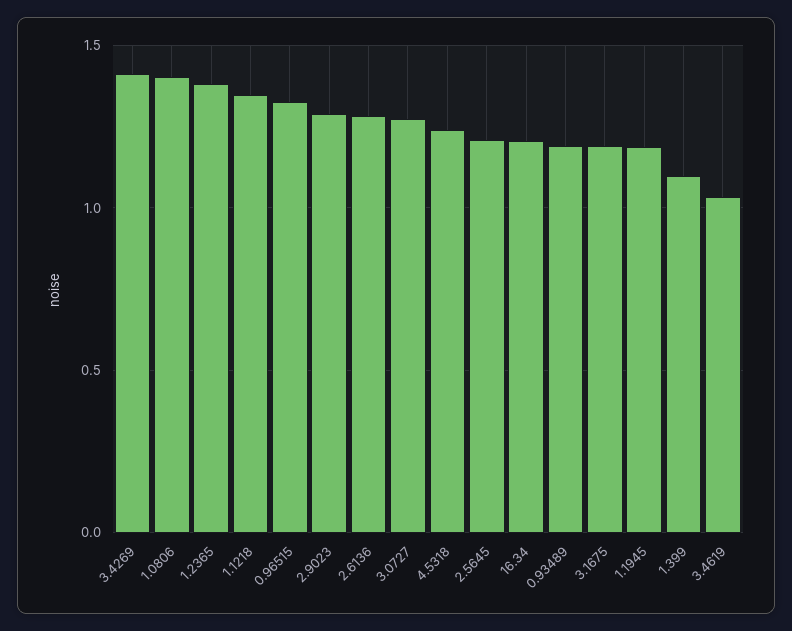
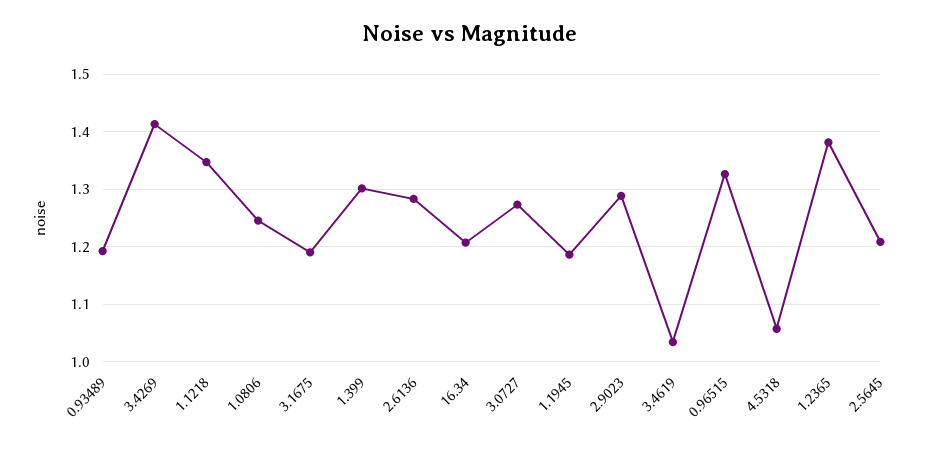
  {
    "3.4269": 1.42,
-   "1.0806": 1.4,
+   "1.0806": 1.24,
    "1.2365": 1.38,
    "1.1218": 1.34,
    "0.96515": 1.32,
    "2.9023": 1.28,
    "2.6136": 1.28,
    "3.0727": 1.28,
-   "4.5318": 1.25,
+   "4.5318": 1.06,
    "2.5645": 1.2,
    "16.34": 1.2,
    "0.93489": 1.2,
    "3.1675": 1.2,
    "1.1945": 1.18,
-   "1.399": 1.1,
+   "1.399": 1.3,
    "3.4619": 1.04
  }

